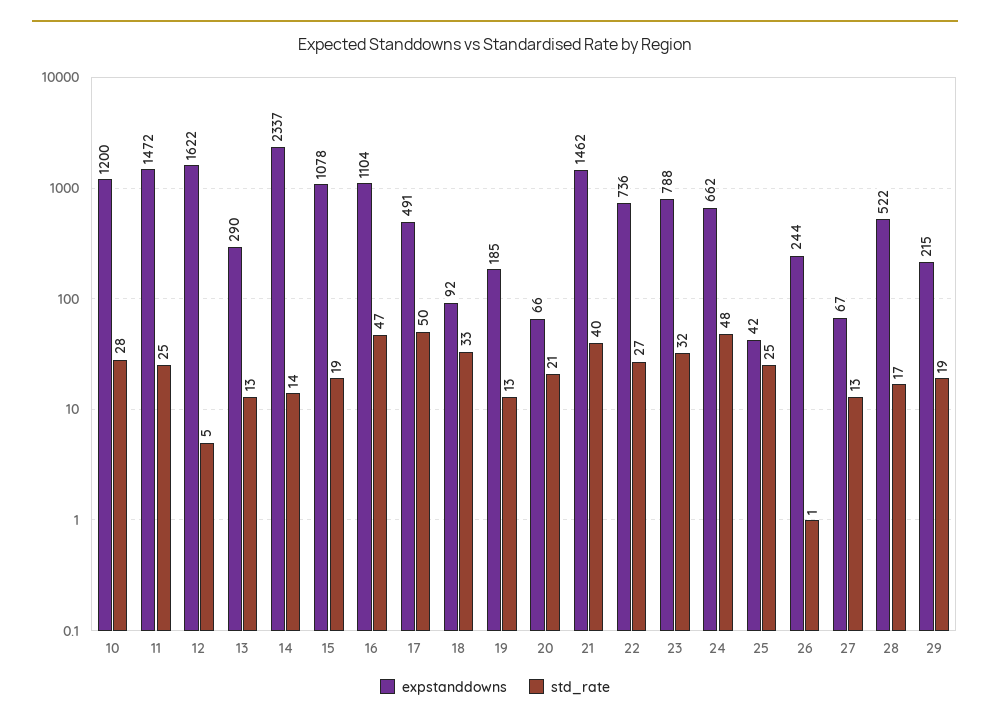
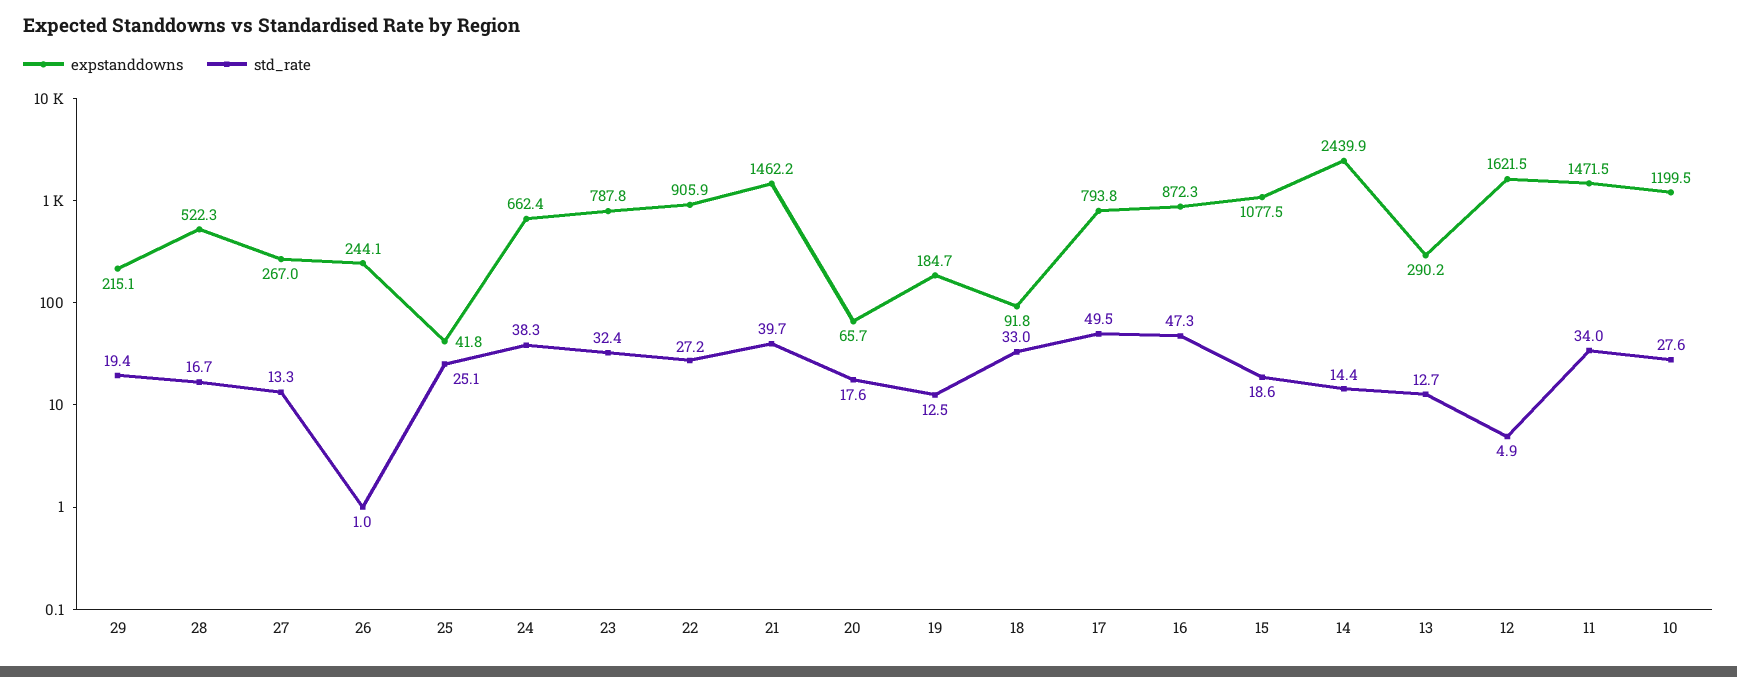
  {
    "expstanddowns": {
      "10": 1199.5,
      "11": 1471.5,
      "12": 1621.5,
      "13": 290.2,
-     "14": 2337,
+     "14": 2439.9,
      "15": 1077.5,
-     "16": 1104,
+     "16": 872.3,
-     "17": 491,
+     "17": 793.8,
      "18": 91.8,
      "19": 184.7,
      "20": 65.7,
      "21": 1462.2,
-     "22": 736,
+     "22": 905.9,
      "23": 787.8,
      "24": 662.4,
      "25": 41.8,
      "26": 244.1,
-     "27": 67,
+     "27": 267,
      "28": 522.3,
      "29": 215.1
    },
    "std_rate": {
      "10": 27.6,
-     "11": 25,
+     "11": 34,
      "12": 4.9,
      "13": 12.7,
      "14": 14.4,
      "15": 18.6,
      "16": 47.3,
      "17": 49.5,
      "18": 33,
      "19": 12.5,
-     "20": 21,
+     "20": 17.6,
      "21": 39.7,
      "22": 27.2,
      "23": 32.4,
-     "24": 48,
+     "24": 38.3,
      "25": 25.1,
      "26": 1,
      "27": 13.3,
      "28": 16.7,
      "29": 19.4
    }
  }

